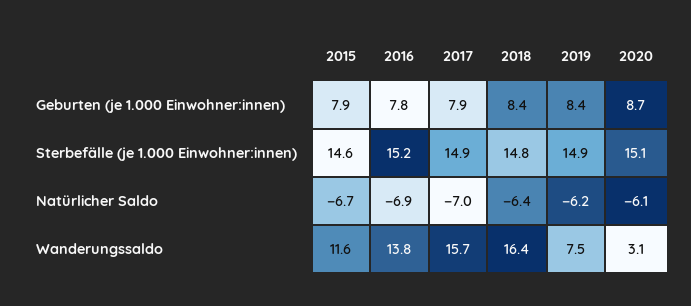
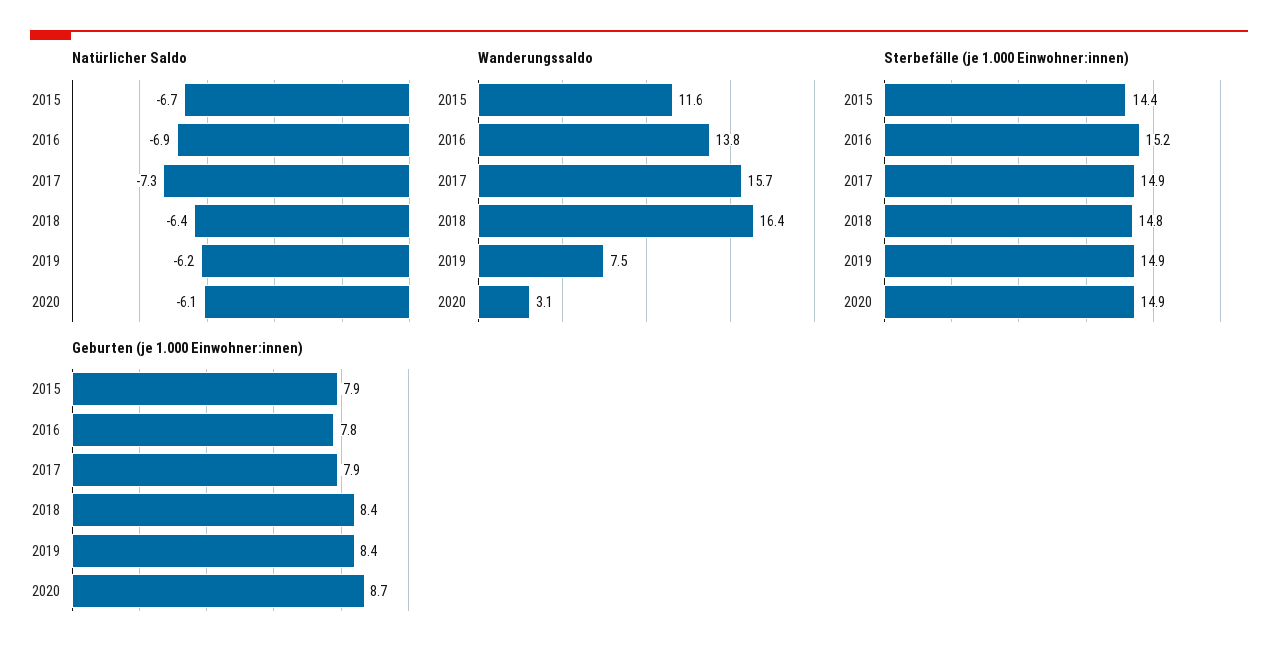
  {
    "Geburten (je 1.000 Einwohner:innen)": {
      "2015": 7.9,
      "2016": 7.8,
      "2017": 7.9,
      "2018": 8.4,
      "2019": 8.4,
      "2020": 8.7
    },
    "Sterbefälle (je 1.000 Einwohner:innen)": {
-     "2015": 14.6,
+     "2015": 14.4,
      "2016": 15.2,
      "2017": 14.9,
      "2018": 14.8,
      "2019": 14.9,
-     "2020": 15.1
+     "2020": 14.9
    },
    "Natürlicher Saldo": {
      "2015": -6.7,
      "2016": -6.9,
-     "2017": -7,
+     "2017": -7.3,
      "2018": -6.4,
      "2019": -6.2,
      "2020": -6.1
    },
    "Wanderungssaldo": {
      "2015": 11.6,
      "2016": 13.8,
      "2017": 15.7,
      "2018": 16.4,
      "2019": 7.5,
      "2020": 3.1
    }
  }

